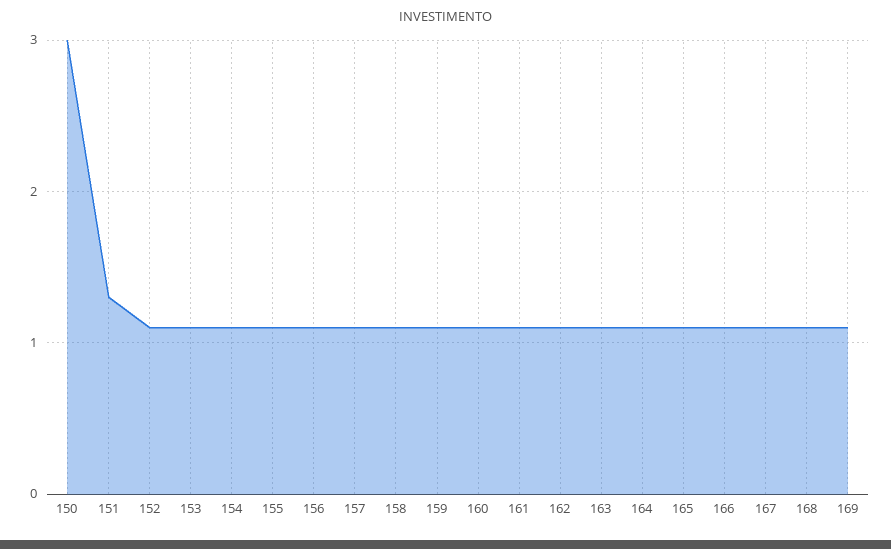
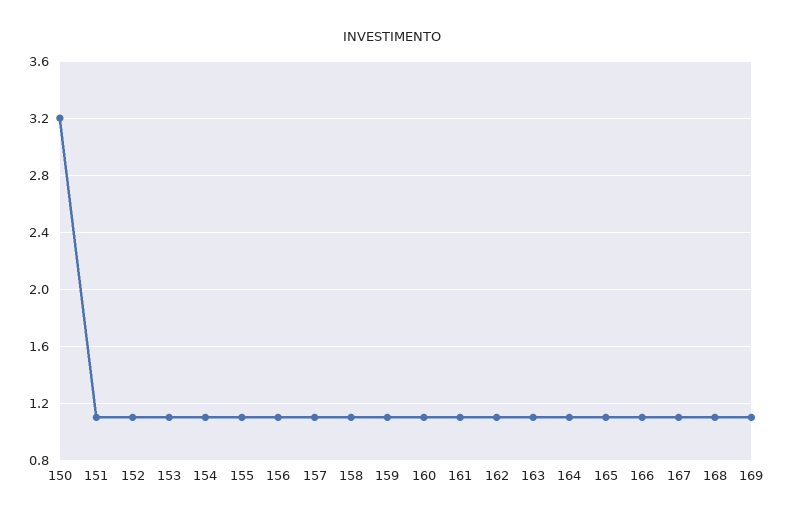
  {
-   "150": 3,
+   "150": 3.2,
-   "151": 1.3,
+   "151": 1.1,
    "152": 1.1,
    "153": 1.1,
    "154": 1.1,
    "155": 1.1,
    "156": 1.1,
    "157": 1.1,
    "158": 1.1,
    "159": 1.1,
    "160": 1.1,
    "161": 1.1,
    "162": 1.1,
    "163": 1.1,
    "164": 1.1,
    "165": 1.1,
    "166": 1.1,
    "167": 1.1,
    "168": 1.1,
    "169": 1.1
  }

